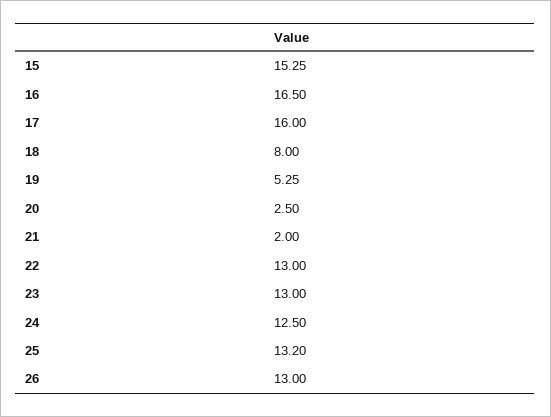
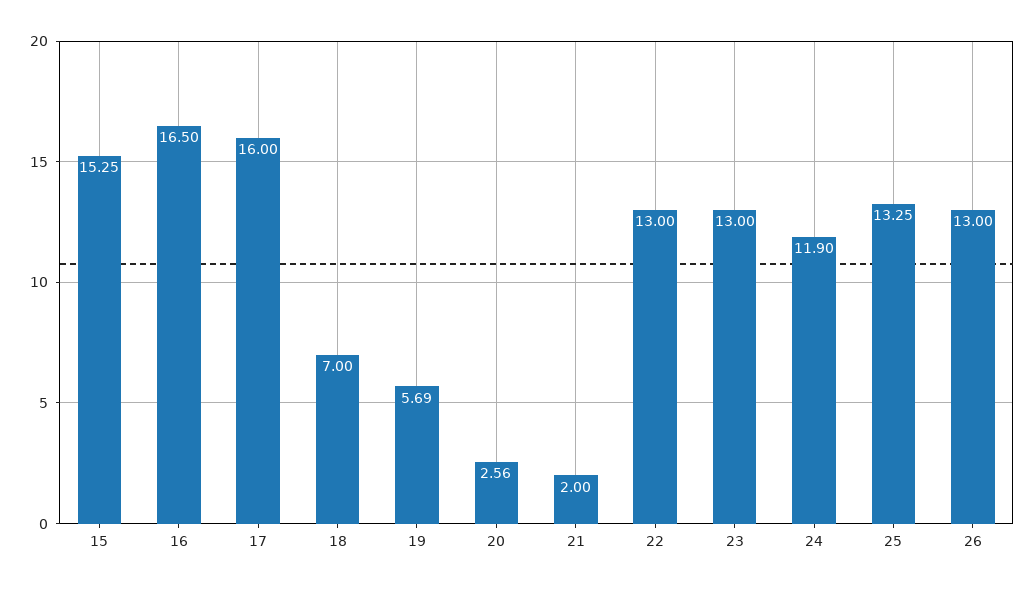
  {
    "15": 15.25,
    "16": 16.5,
    "17": 16,
-   "18": 8,
+   "18": 7,
-   "19": 5.25,
+   "19": 5.69,
-   "20": 2.5,
+   "20": 2.56,
    "21": 2,
    "22": 13,
    "23": 13,
-   "24": 12.5,
+   "24": 11.9,
-   "25": 13.2,
+   "25": 13.25,
    "26": 13
  }

